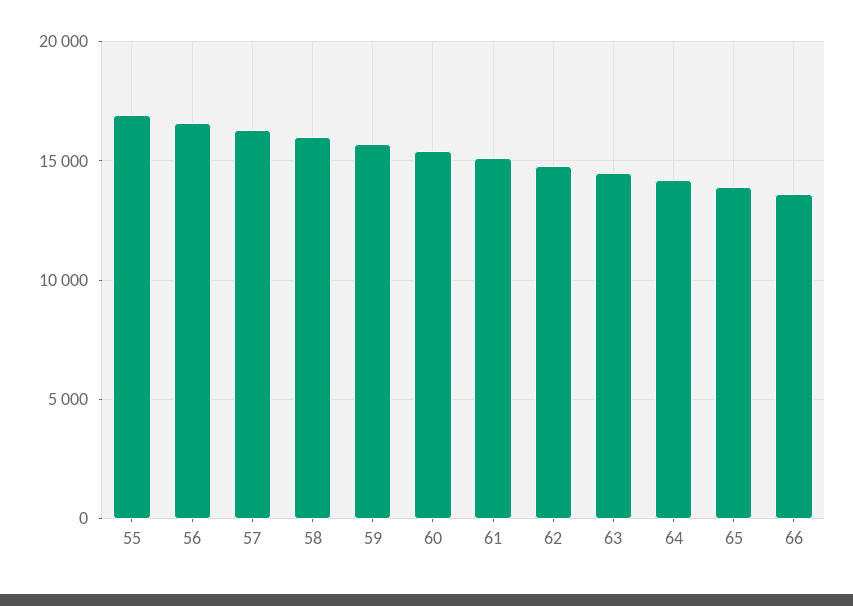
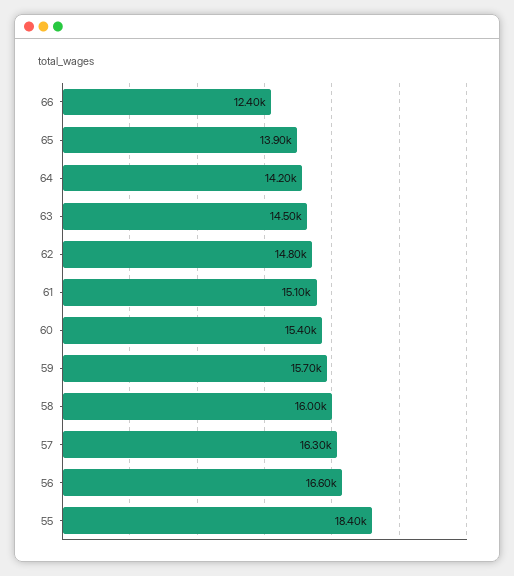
  {
-   "55": 17000,
+   "55": 18400,
    "56": 16600,
    "57": 16300,
    "58": 16000,
    "59": 15700,
    "60": 15400,
    "61": 15100,
    "62": 14800,
    "63": 14500,
    "64": 14200,
    "65": 13900,
-   "66": 13500
+   "66": 12400
  }

